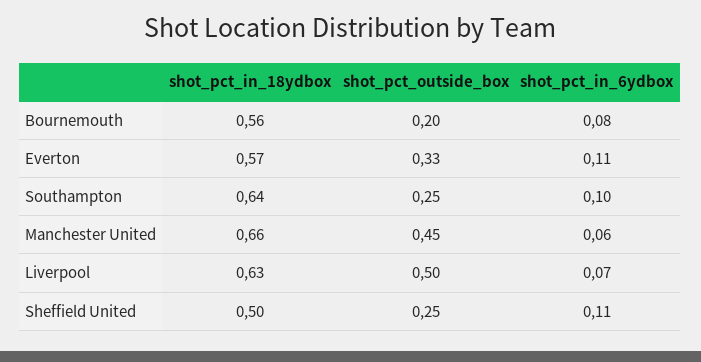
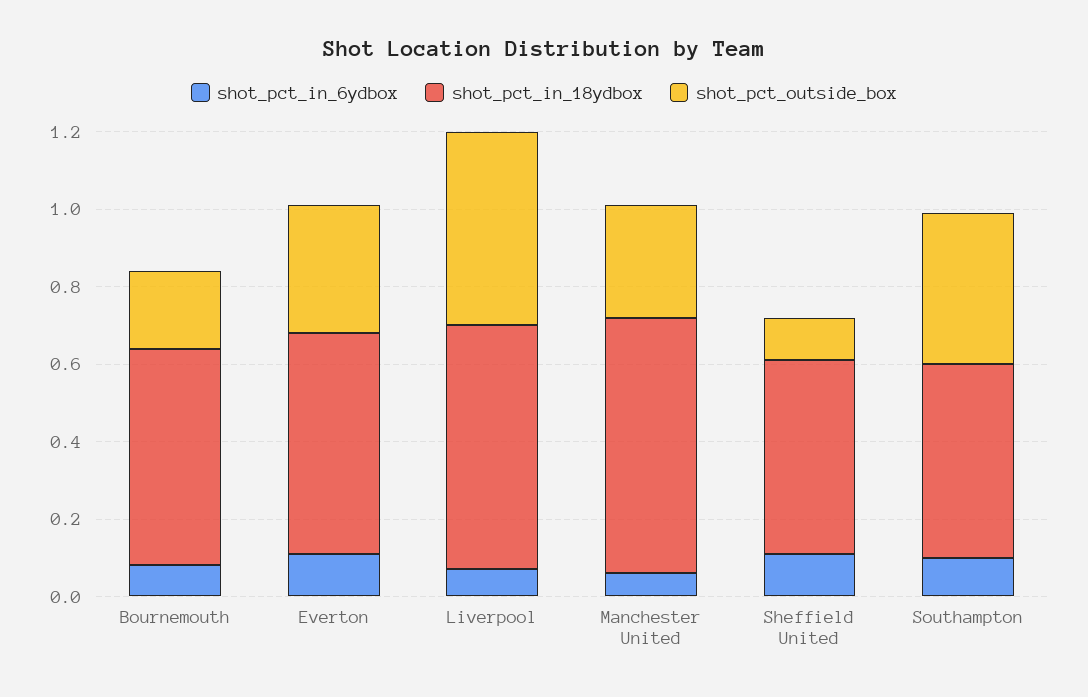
  {
    "shot_pct_in_18ydbox": {
      "Bournemouth": 0.56,
      "Everton": 0.57,
-     "Southampton": 0.64,
+     "Southampton": 0.5,
      "Manchester United": 0.66,
      "Liverpool": 0.63,
      "Sheffield United": 0.5
    },
    "shot_pct_outside_box": {
      "Bournemouth": 0.2,
      "Everton": 0.33,
-     "Southampton": 0.25,
+     "Southampton": 0.4,
-     "Manchester United": 0.45,
+     "Manchester United": 0.3,
      "Liverpool": 0.5,
-     "Sheffield United": 0.25
+     "Sheffield United": 0.1
    },
    "shot_pct_in_6ydbox": {
      "Bournemouth": 0.08,
      "Everton": 0.11,
      "Southampton": 0.1,
      "Manchester United": 0.06,
      "Liverpool": 0.07,
      "Sheffield United": 0.11
    }
  }

